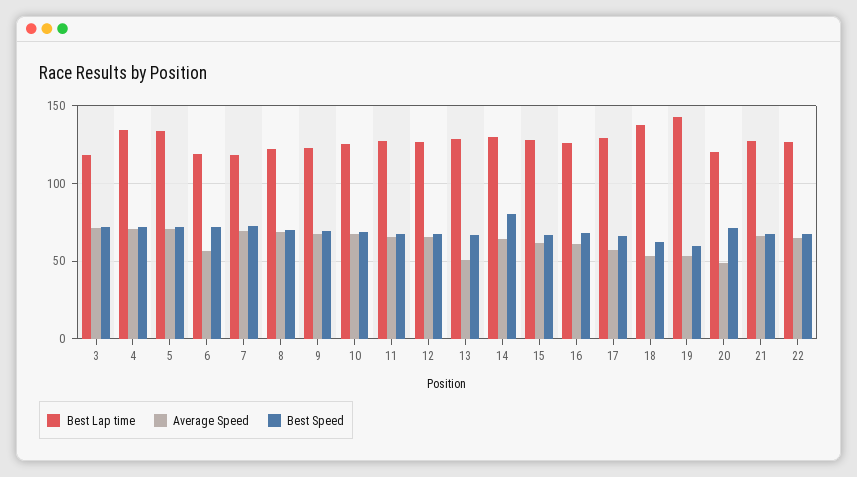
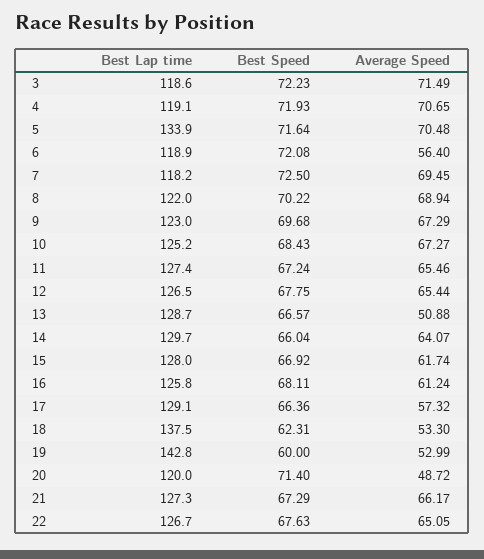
  {
    "Best Lap time": {
      "3": 118.6,
-     "4": 135,
+     "4": 119.1,
      "5": 133.9,
      "6": 118.9,
      "7": 118.2,
      "8": 122,
      "9": 123,
      "10": 125.2,
      "11": 127.4,
      "12": 126.5,
      "13": 128.7,
      "14": 129.7,
      "15": 128,
      "16": 125.8,
      "17": 129.1,
      "18": 137.5,
      "19": 142.8,
      "20": 120,
      "21": 127.3,
      "22": 126.7
    },
    "Average Speed": {
      "3": 71.49,
      "4": 70.65,
      "5": 70.48,
      "6": 56.4,
      "7": 69.45,
      "8": 68.94,
      "9": 67.29,
      "10": 67.27,
      "11": 65.46,
      "12": 65.44,
      "13": 50.88,
      "14": 64.07,
      "15": 61.74,
      "16": 61.24,
      "17": 57.32,
      "18": 53.3,
      "19": 52.99,
      "20": 48.72,
      "21": 66.17,
      "22": 65.05
    },
    "Best Speed": {
      "3": 72.23,
      "4": 71.93,
      "5": 71.64,
      "6": 72.08,
      "7": 72.5,
      "8": 70.22,
      "9": 69.68,
      "10": 68.43,
      "11": 67.24,
      "12": 67.75,
      "13": 66.57,
-     "14": 80,
+     "14": 66.04,
      "15": 66.92,
      "16": 68.11,
      "17": 66.36,
      "18": 62.31,
      "19": 60,
      "20": 71.4,
      "21": 67.29,
      "22": 67.63
    }
  }

